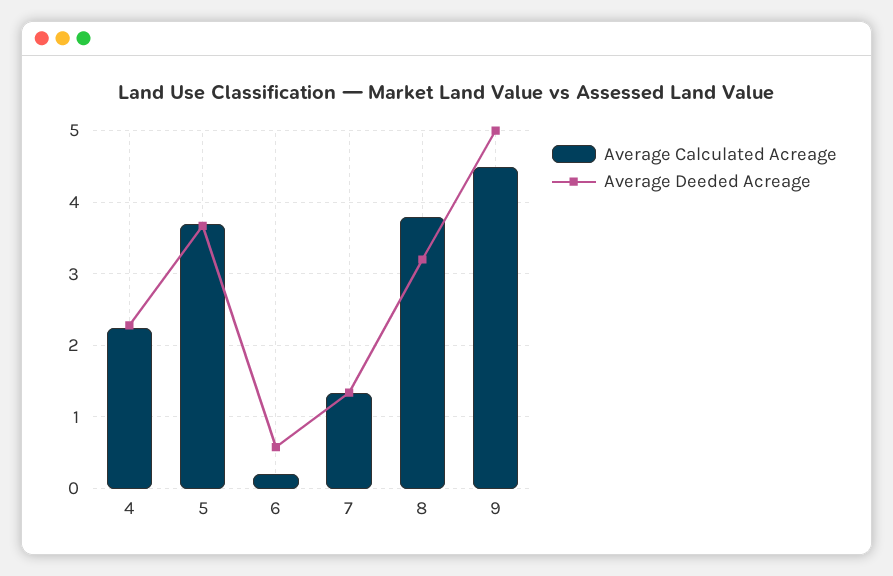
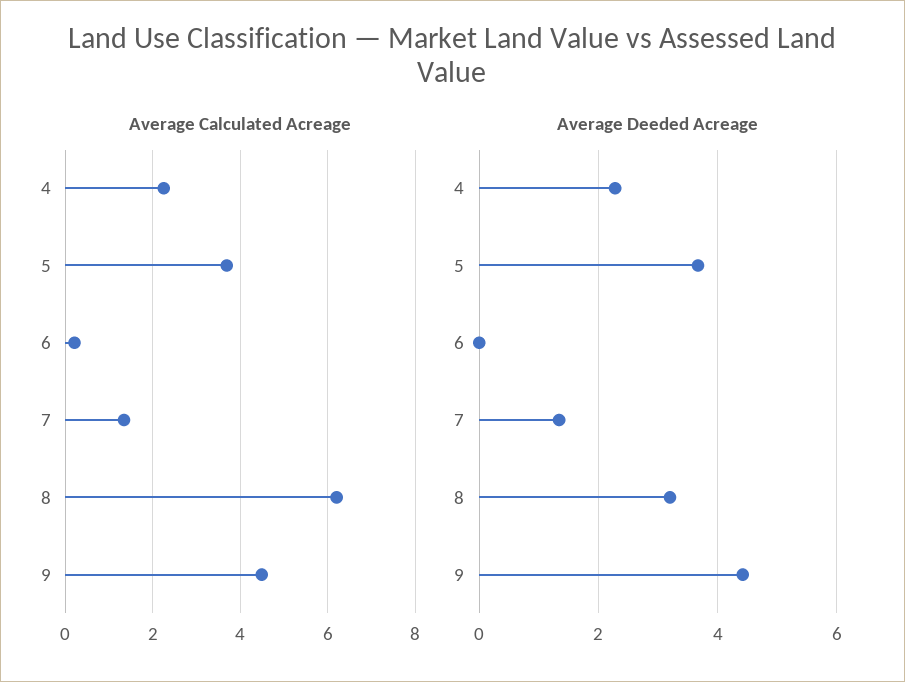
  {
    "Average Calculated Acreage": {
      "4": 2.3,
      "5": 3.7,
      "6": 0.2,
      "7": 1.3,
-     "8": 3.8,
+     "8": 6.2,
      "9": 4.5
    },
    "Average Deeded Acreage": {
      "4": 2.3,
      "5": 3.7,
-     "6": 0.6,
+     "6": 0,
      "7": 1.3,
      "8": 3.2,
-     "9": 5
+     "9": 4.4
    }
  }

